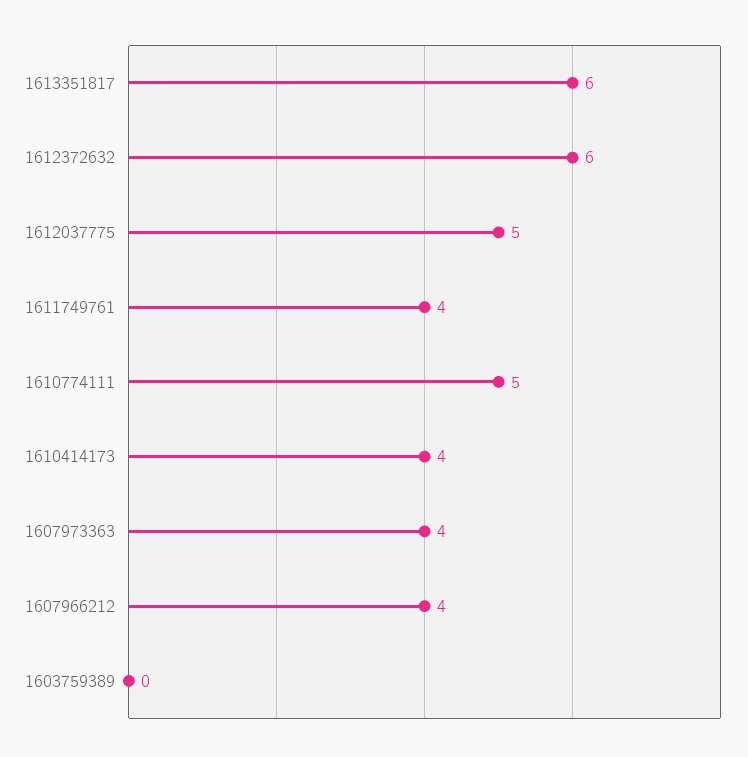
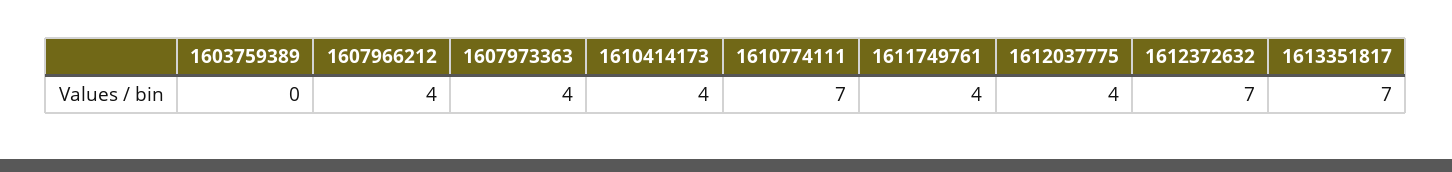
  {
-   "1613351817": 6,
+   "1613351817": 7,
-   "1612372632": 6,
+   "1612372632": 7,
-   "1612037775": 5,
+   "1612037775": 4,
    "1611749761": 4,
-   "1610774111": 5,
+   "1610774111": 7,
    "1610414173": 4,
    "1607973363": 4,
    "1607966212": 4,
    "1603759389": 0
  }

